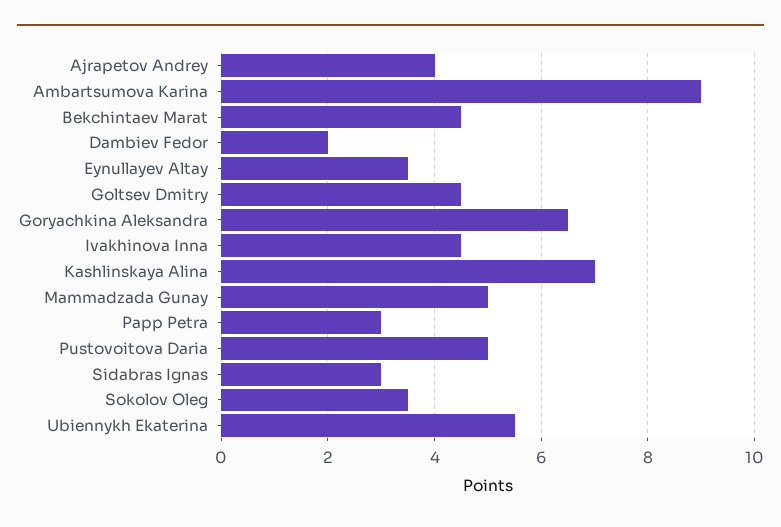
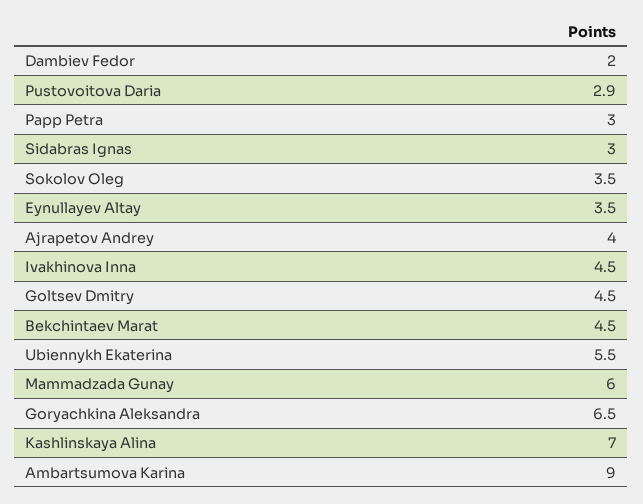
  {
    "Ajrapetov Andrey": 4,
    "Ambartsumova Karina": 9,
    "Bekchintaev Marat": 4.5,
    "Dambiev Fedor": 2,
    "Eynullayev Altay": 3.5,
    "Goltsev Dmitry": 4.5,
    "Goryachkina Aleksandra": 6.5,
    "Ivakhinova Inna": 4.5,
    "Kashlinskaya Alina": 7,
-   "Mammadzada Gunay": 5,
+   "Mammadzada Gunay": 6,
    "Papp Petra": 3,
-   "Pustovoitova Daria": 5,
+   "Pustovoitova Daria": 2.9,
    "Sidabras Ignas": 3,
    "Sokolov Oleg": 3.5,
    "Ubiennykh Ekaterina": 5.5
  }

